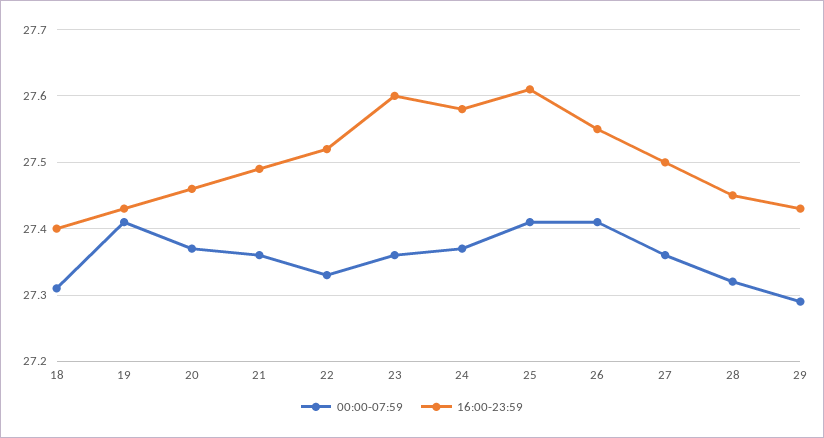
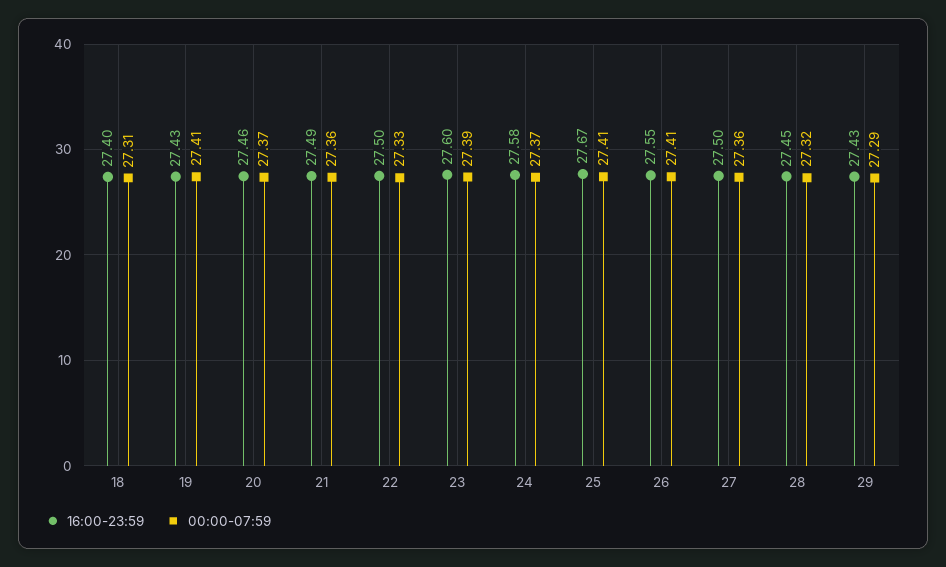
  {
    "00:00-07:59": {
      "18": 27.31,
      "19": 27.41,
      "20": 27.37,
      "21": 27.36,
      "22": 27.33,
-     "23": 27.36,
+     "23": 27.39,
      "24": 27.37,
      "25": 27.41,
      "26": 27.41,
      "27": 27.36,
      "28": 27.32,
      "29": 27.29
    },
    "16:00-23:59": {
      "18": 27.4,
      "19": 27.43,
      "20": 27.46,
      "21": 27.49,
-     "22": 27.52,
+     "22": 27.5,
      "23": 27.6,
      "24": 27.58,
-     "25": 27.61,
+     "25": 27.67,
      "26": 27.55,
      "27": 27.5,
      "28": 27.45,
      "29": 27.43
    }
  }

